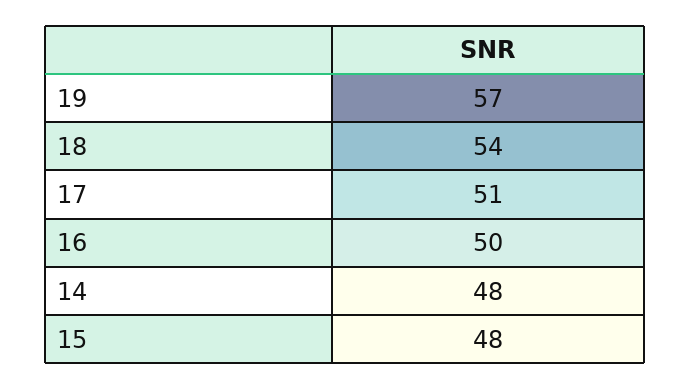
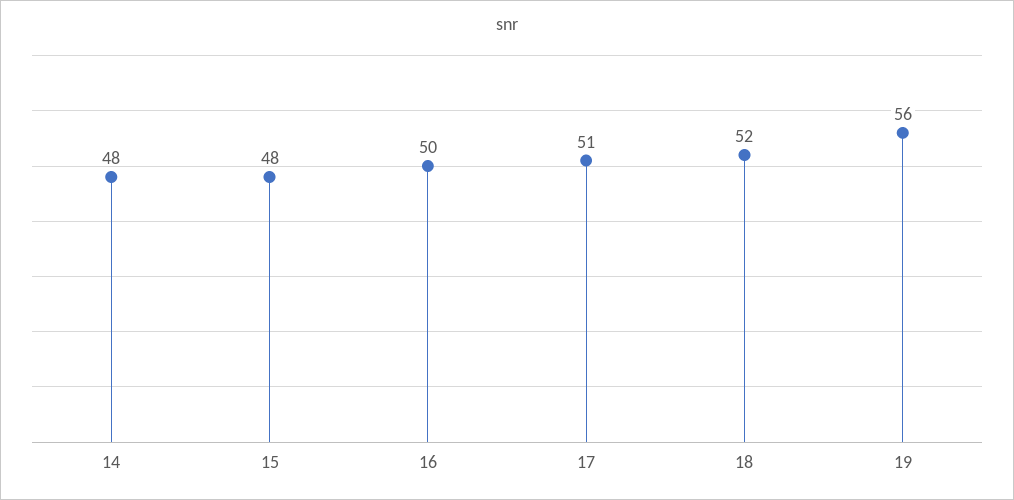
  {
-   "19": 57,
+   "19": 56,
-   "18": 54,
+   "18": 52,
    "17": 51,
    "16": 50,
    "14": 48,
    "15": 48
  }

